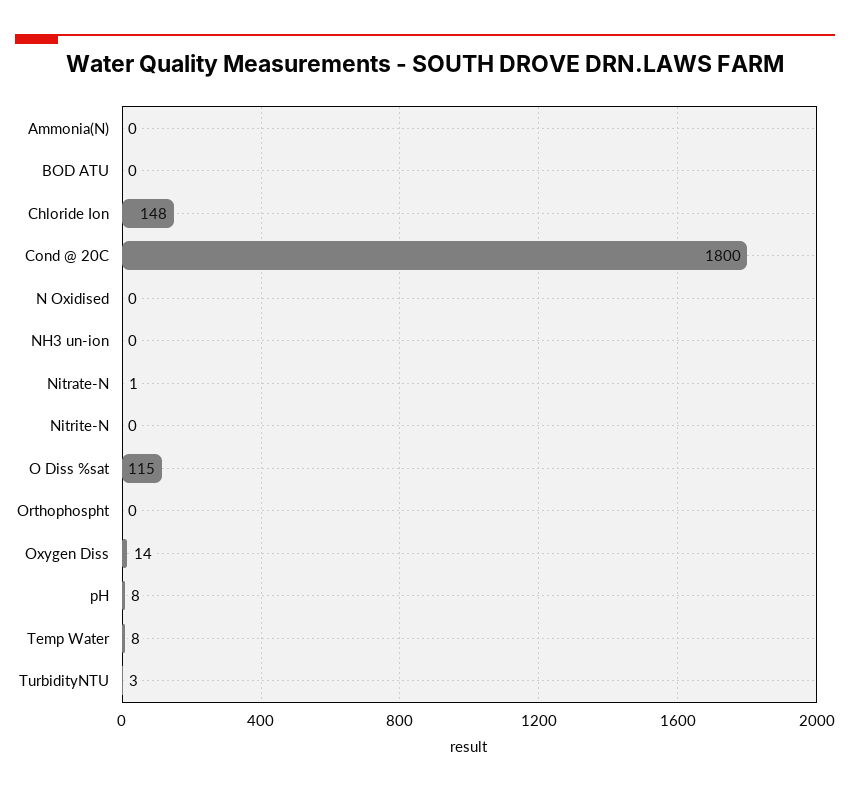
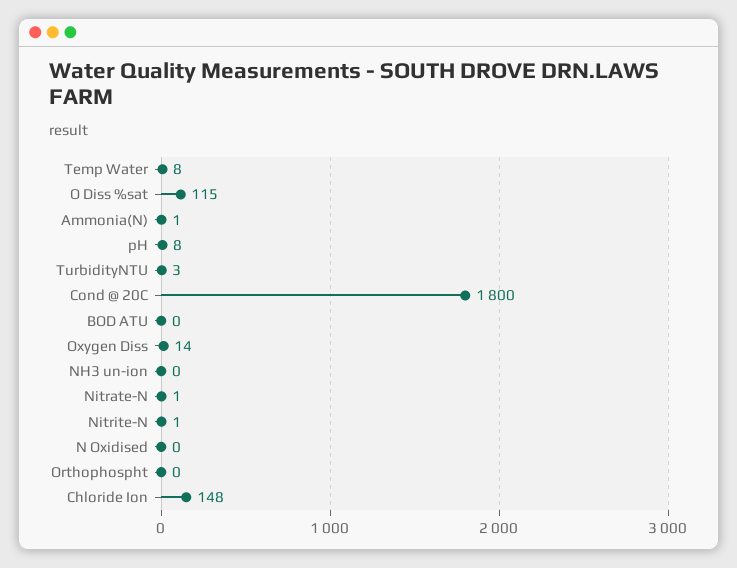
  {
-   "Ammonia(N)": 0,
+   "Ammonia(N)": 1,
    "BOD ATU": 0,
    "Chloride Ion": 148,
    "Cond @ 20C": 1800,
    "N Oxidised": 0,
    "NH3 un-ion": 0,
    "Nitrate-N": 1,
-   "Nitrite-N": 0,
+   "Nitrite-N": 1,
    "O Diss %sat": 115,
    "Orthophospht": 0,
    "Oxygen Diss": 14,
    "pH": 8,
    "Temp Water": 8,
    "TurbidityNTU": 3
  }

